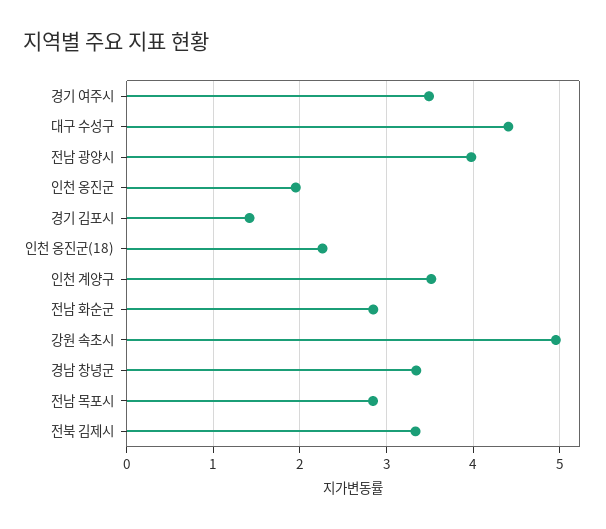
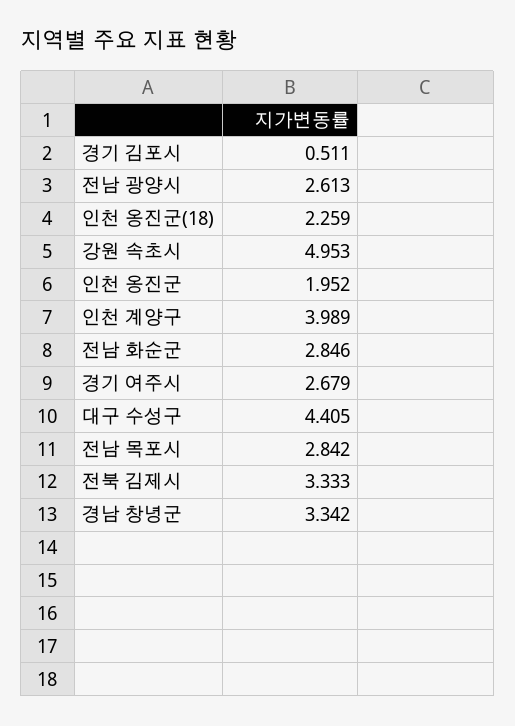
  {
-   "경기 여주시": 3.5,
+   "경기 여주시": 2.679,
    "대구 수성구": 4.405,
-   "전남 광양시": 4,
+   "전남 광양시": 2.613,
    "인천 옹진군": 1.952,
-   "경기 김포시": 1.4,
+   "경기 김포시": 0.511,
    "인천 옹진군(18)": 2.259,
-   "인천 계양구": 3.5,
+   "인천 계양구": 3.989,
    "전남 화순군": 2.846,
    "강원 속초시": 4.953,
    "경남 창녕군": 3.342,
    "전남 목포시": 2.842,
    "전북 김제시": 3.333
  }

